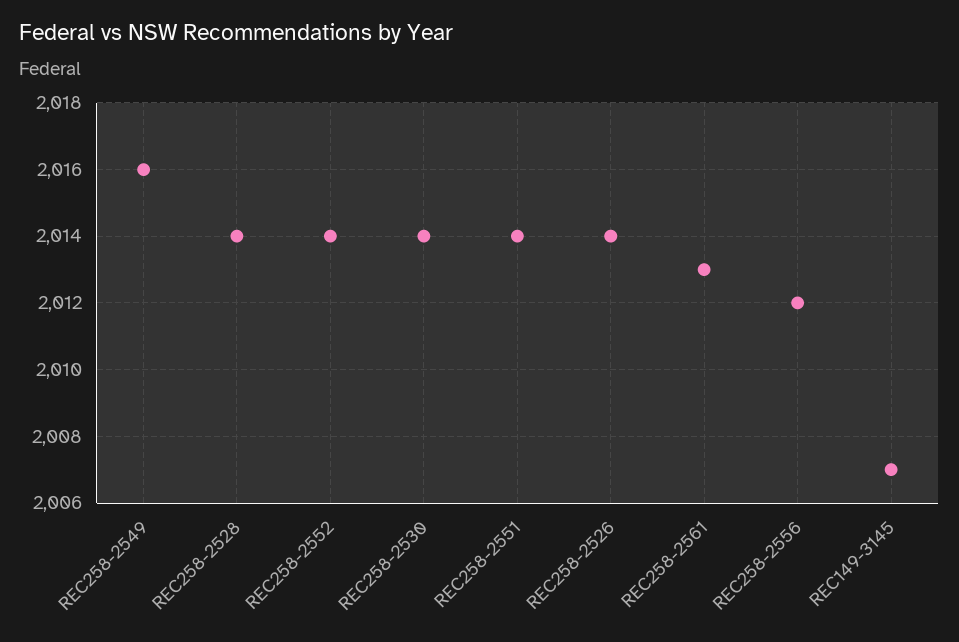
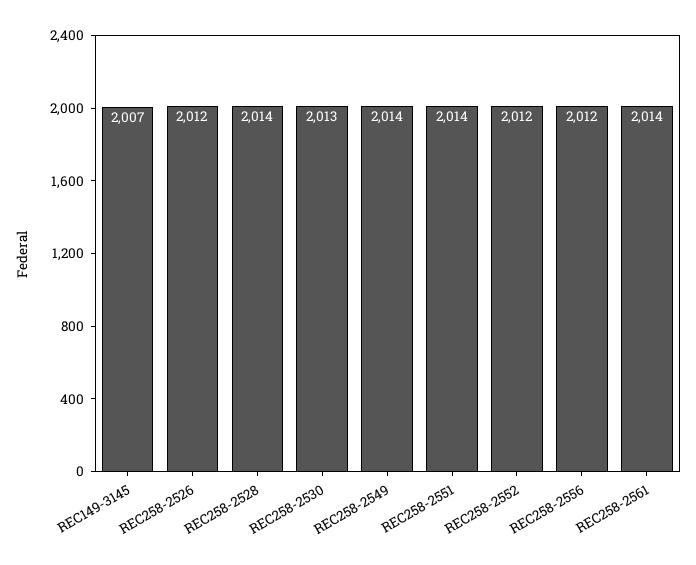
  {
-   "REC258-2549": 2016,
+   "REC258-2549": 2014,
    "REC258-2528": 2014,
-   "REC258-2552": 2014,
+   "REC258-2552": 2012,
-   "REC258-2530": 2014,
+   "REC258-2530": 2013,
    "REC258-2551": 2014,
-   "REC258-2526": 2014,
+   "REC258-2526": 2012,
-   "REC258-2561": 2013,
+   "REC258-2561": 2014,
    "REC258-2556": 2012,
    "REC149-3145": 2007
  }

